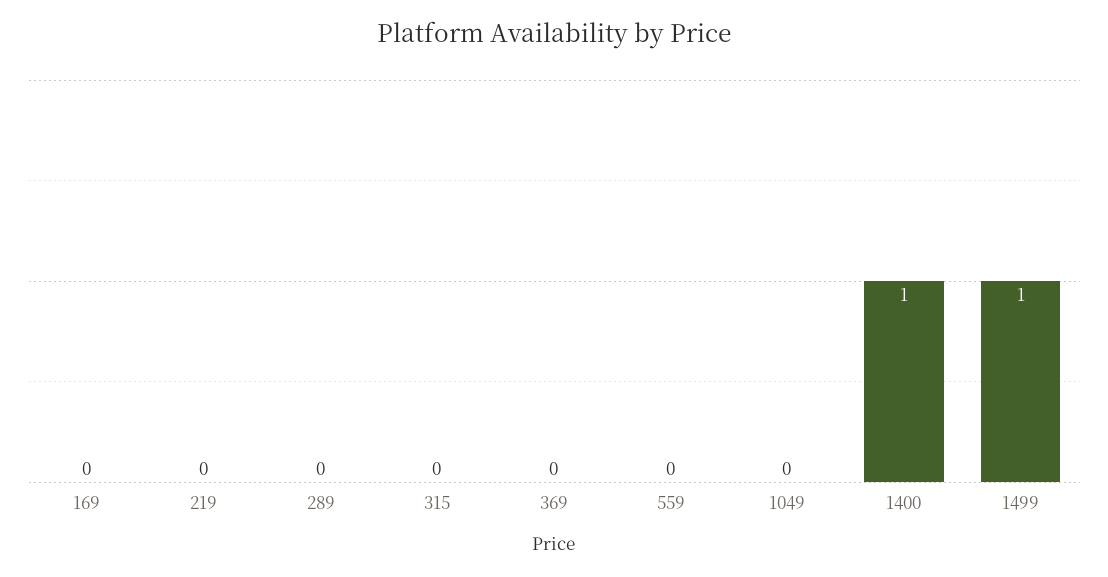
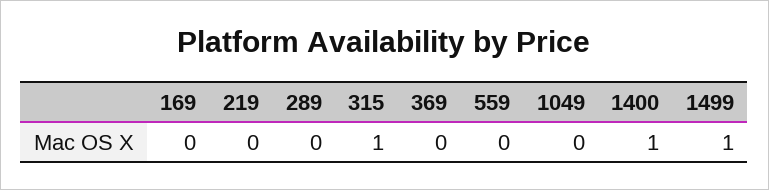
  {
    "169": 0,
    "219": 0,
    "289": 0,
-   "315": 0,
+   "315": 1,
    "369": 0,
    "559": 0,
    "1049": 0,
    "1400": 1,
    "1499": 1
  }

